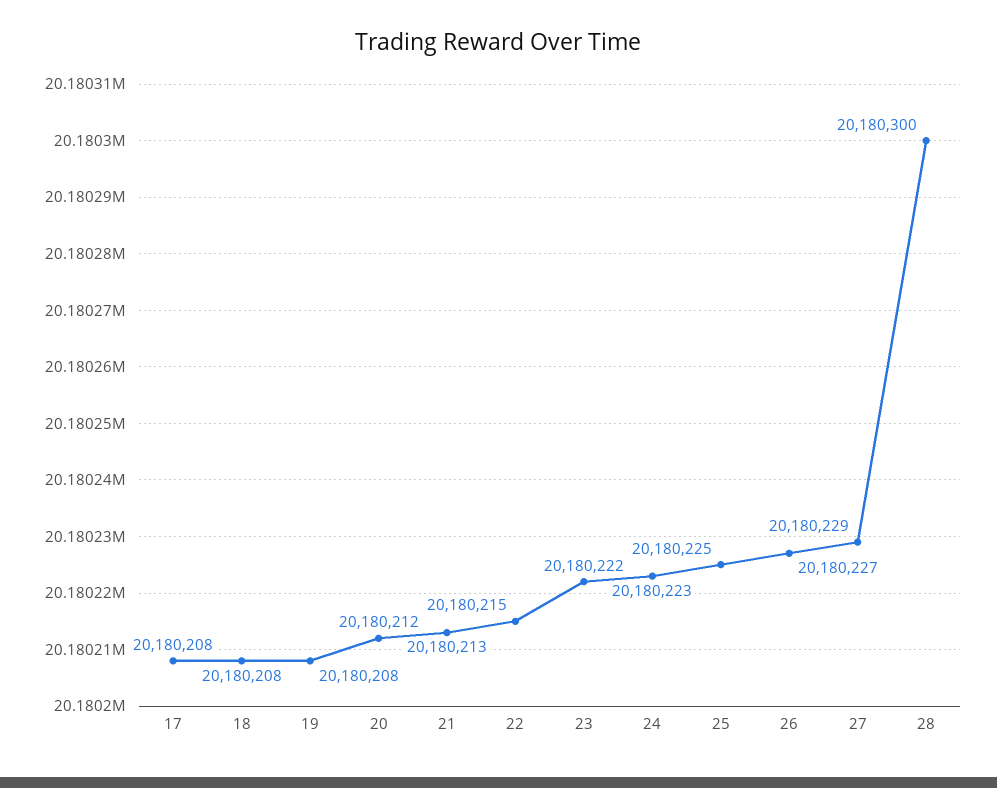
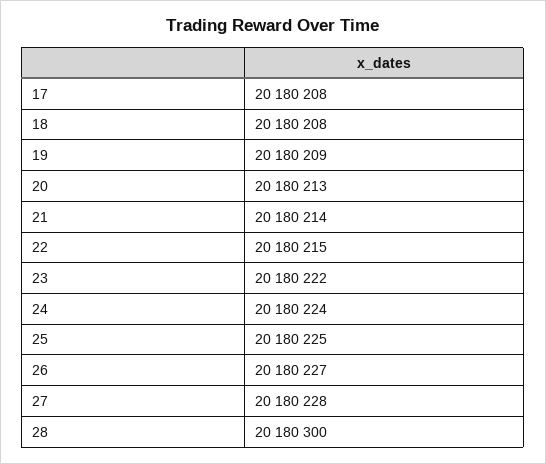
  {
    "17": 20180208,
    "18": 20180208,
-   "19": 20180208,
+   "19": 20180209,
-   "20": 20180212,
+   "20": 20180213,
-   "21": 20180213,
+   "21": 20180214,
    "22": 20180215,
    "23": 20180222,
-   "24": 20180223,
+   "24": 20180224,
    "25": 20180225,
    "26": 20180227,
-   "27": 20180229,
+   "27": 20180228,
    "28": 20180300
  }

